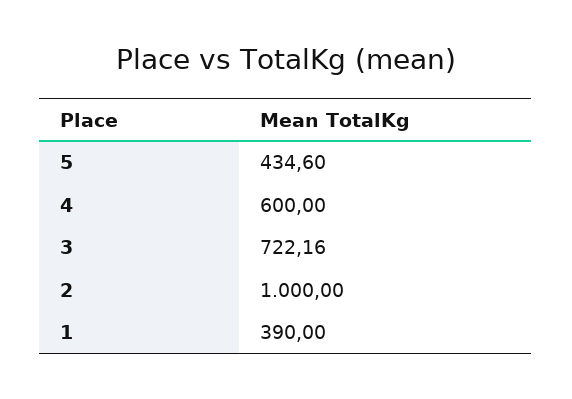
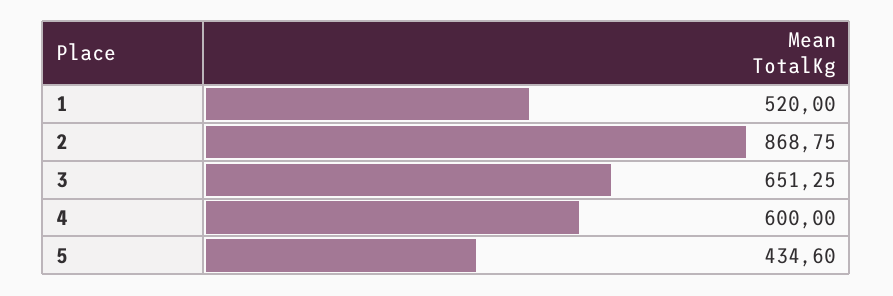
  {
    "5": 434.6,
    "4": 600,
-   "3": 722.16,
+   "3": 651.25,
-   "2": 1000,
+   "2": 868.75,
-   "1": 390
+   "1": 520
  }

